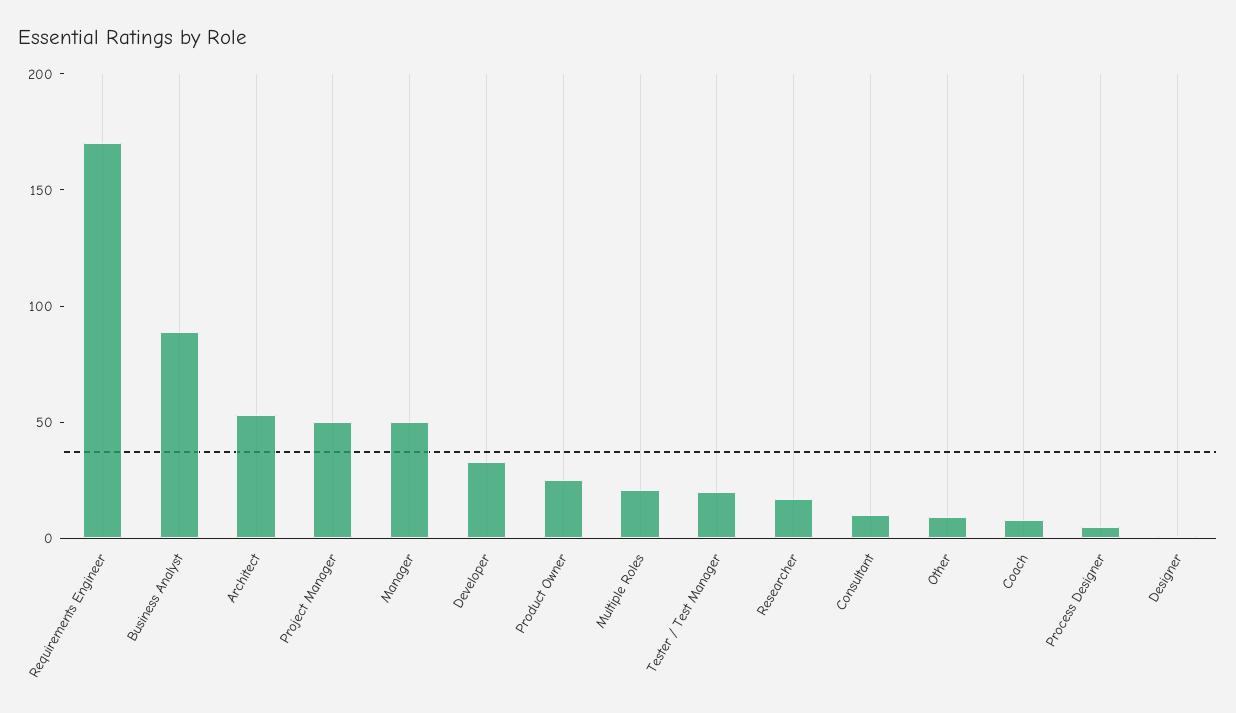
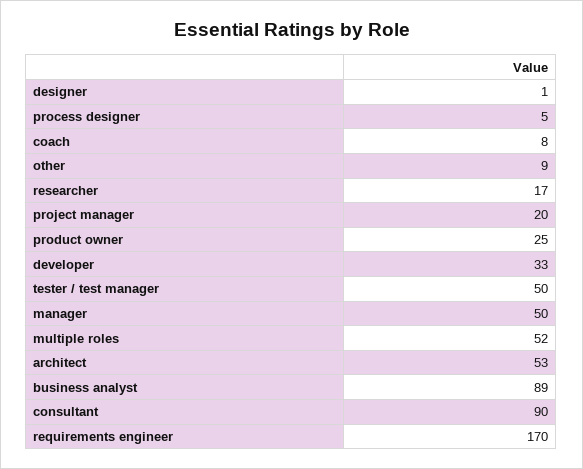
  {
    "Requirements Engineer": 170,
    "Business Analyst": 89,
    "Architect": 53,
-   "Project Manager": 50,
+   "Project Manager": 20,
    "Manager": 50,
    "Developer": 33,
    "Product Owner": 25,
-   "Multiple Roles": 20,
+   "Multiple Roles": 52,
-   "Tester / Test Manager": 20,
+   "Tester / Test Manager": 50,
    "Researcher": 17,
-   "Consultant": 10,
+   "Consultant": 90,
    "Other": 9,
    "Coach": 8,
    "Process Designer": 5,
    "Designer": 1
  }

